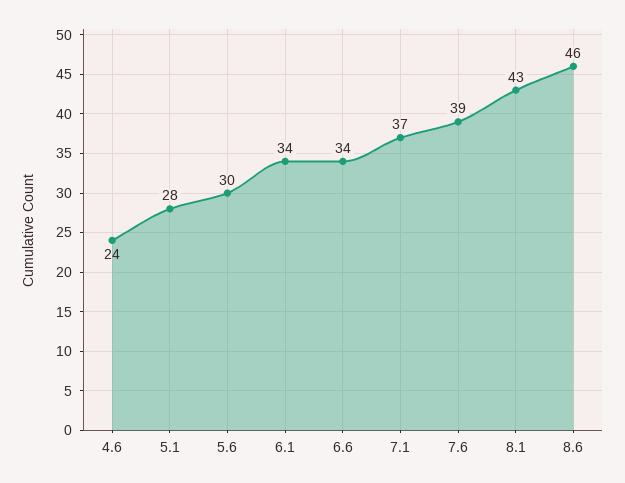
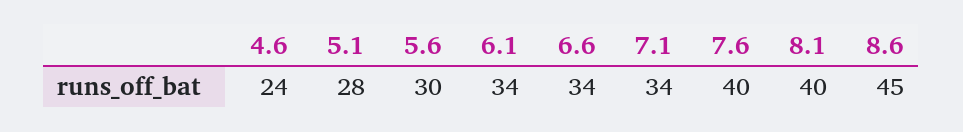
  {
    "4.6": 24,
    "5.1": 28,
    "5.6": 30,
    "6.1": 34,
    "6.6": 34,
-   "7.1": 37,
+   "7.1": 34,
-   "7.6": 39,
+   "7.6": 40,
-   "8.1": 43,
+   "8.1": 40,
-   "8.6": 46
+   "8.6": 45
  }

